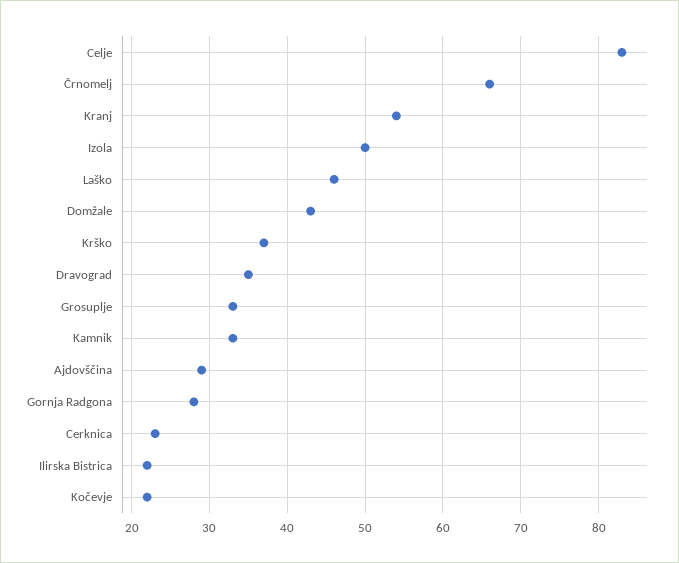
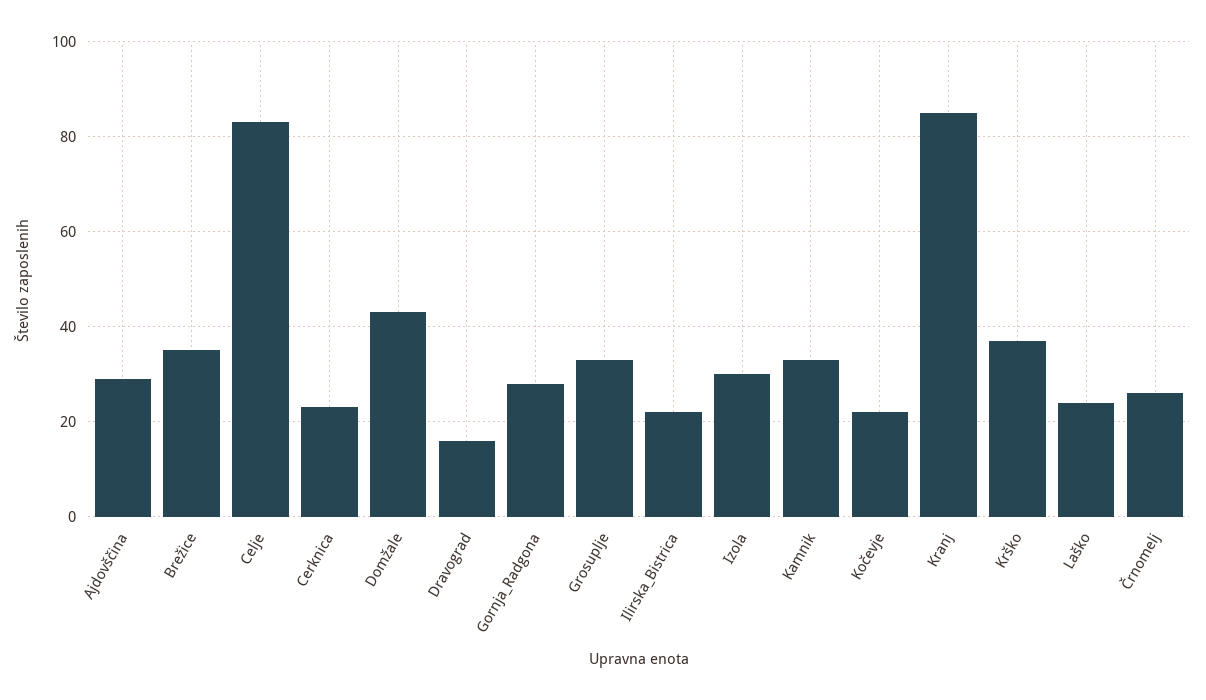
  {
    "Celje": 83,
-   "Črnomelj": 66,
+   "Črnomelj": 25,
-   "Kranj": 54,
+   "Kranj": 85,
-   "Izola": 50,
+   "Izola": 30,
-   "Laško": 46,
+   "Laško": 25,
    "Domžale": 43,
    "Krško": 37,
-   "Dravograd": 35,
+   "Dravograd": 15,
    "Grosuplje": 33,
    "Kamnik": 33,
    "Ajdovščina": 29,
    "Gornja Radgona": 28,
    "Cerknica": 23,
    "Ilirska Bistrica": 22,
-   "Kočevje": 22
+   "Kočevje": 22,
+   "Brežice": 35
  }

